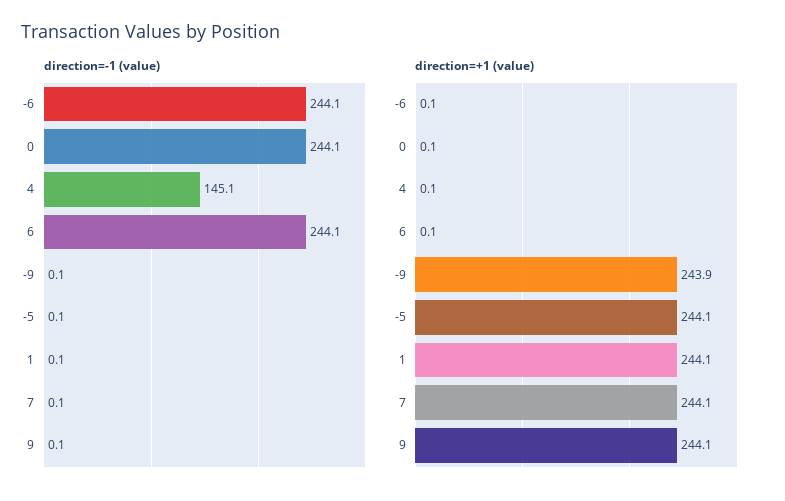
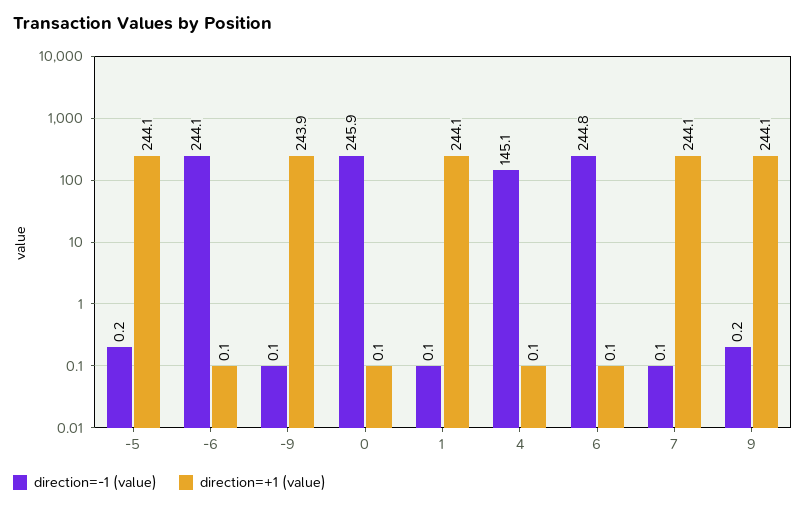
  {
    "direction=-1 (value)": {
      "-6": 244.1,
-     "0": 244.1,
+     "0": 245.9,
      "4": 145.1,
-     "6": 244.1,
+     "6": 244.8,
      "-9": 0.1,
-     "-5": 0.1,
+     "-5": 0.2,
      "1": 0.1,
      "7": 0.1,
-     "9": 0.1
+     "9": 0.2
    },
    "direction=+1 (value)": {
      "-6": 0.1,
      "0": 0.1,
      "4": 0.1,
      "6": 0.1,
      "-9": 243.9,
      "-5": 244.1,
      "1": 244.1,
      "7": 244.1,
      "9": 244.1
    }
  }

